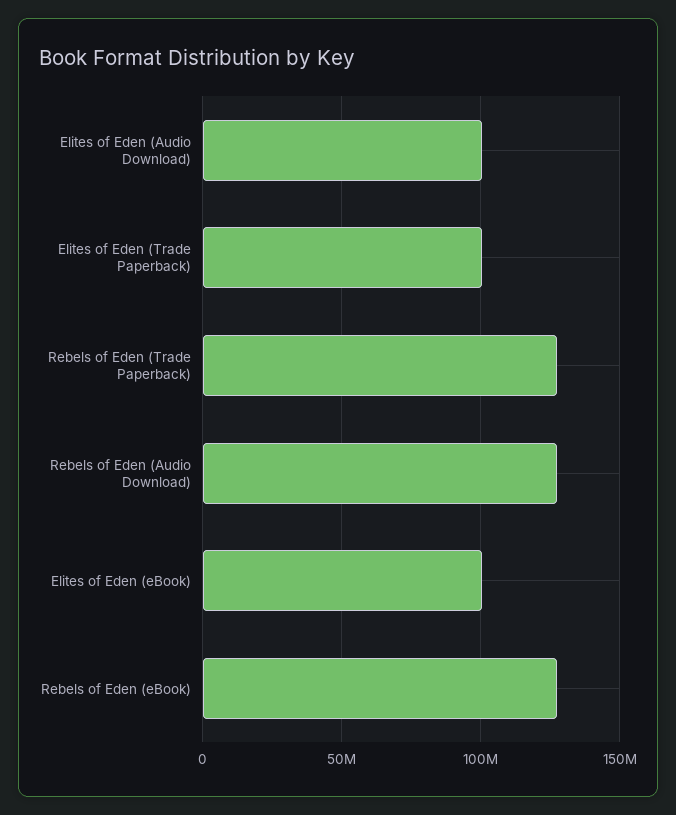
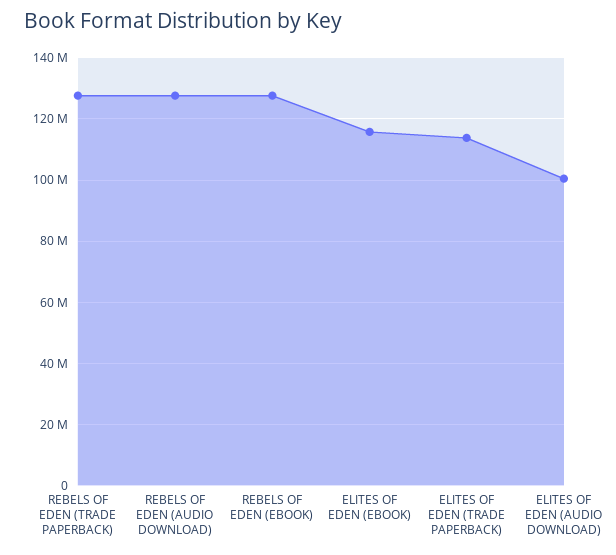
  {
    "Elites of Eden (Audio Download)": 100000000,
-   "Elites of Eden (Trade Paperback)": 100000000,
+   "Elites of Eden (Trade Paperback)": 114000000,
    "Rebels of Eden (Trade Paperback)": 128000000,
    "Rebels of Eden (Audio Download)": 128000000,
-   "Elites of Eden (eBook)": 100000000,
+   "Elites of Eden (eBook)": 116000000,
    "Rebels of Eden (eBook)": 128000000
  }

